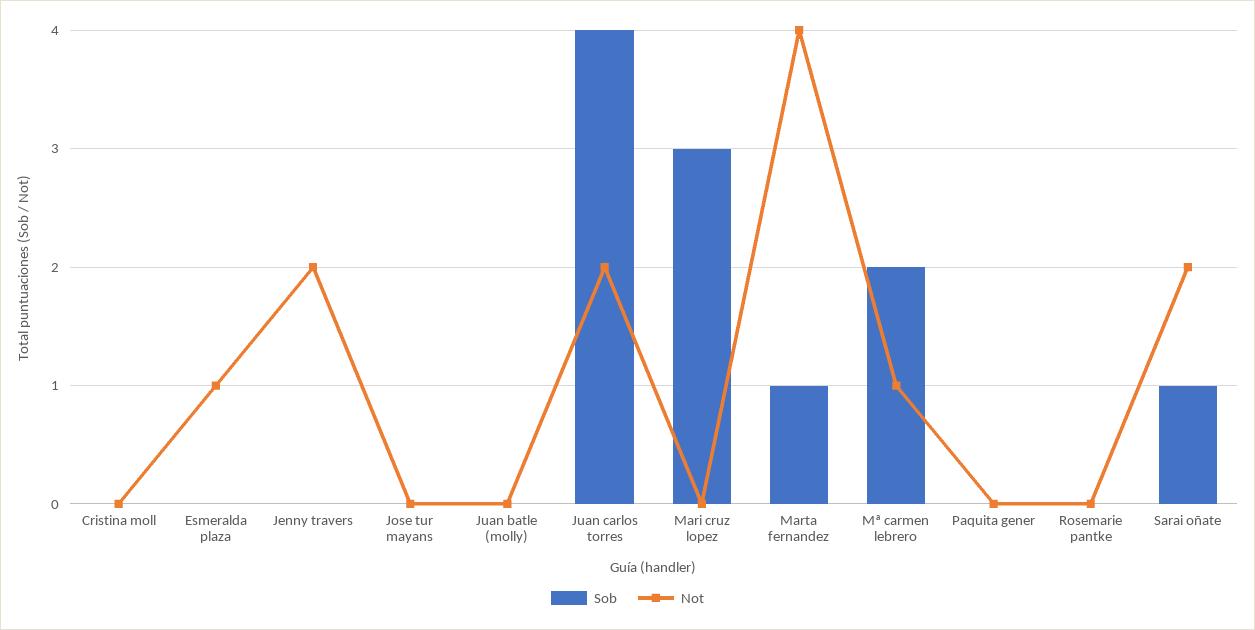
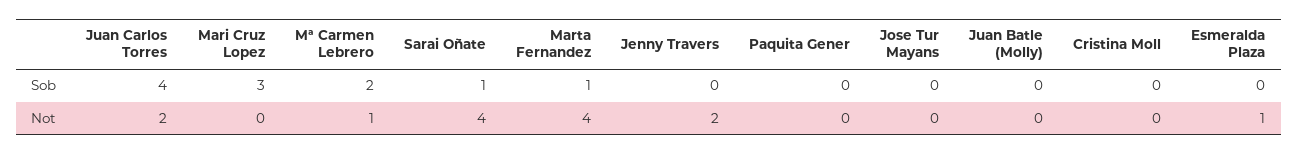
  {
    "Sob": {
      "Cristina moll": 0,
      "Esmeralda plaza": 0,
      "Jenny travers": 0,
      "Jose tur mayans": 0,
      "Juan batle (molly)": 0,
      "Juan carlos torres": 4,
      "Mari cruz lopez": 3,
      "Marta fernandez": 1,
      "Mª carmen lebrero": 2,
      "Paquita gener": 0,
-     "Rosemarie pantke": 0,
      "Sarai oñate": 1
    },
    "Not": {
      "Cristina moll": 0,
      "Esmeralda plaza": 1,
      "Jenny travers": 2,
      "Jose tur mayans": 0,
      "Juan batle (molly)": 0,
      "Juan carlos torres": 2,
      "Mari cruz lopez": 0,
      "Marta fernandez": 4,
      "Mª carmen lebrero": 1,
      "Paquita gener": 0,
-     "Rosemarie pantke": 0,
-     "Sarai oñate": 2
+     "Sarai oñate": 4
    }
  }

